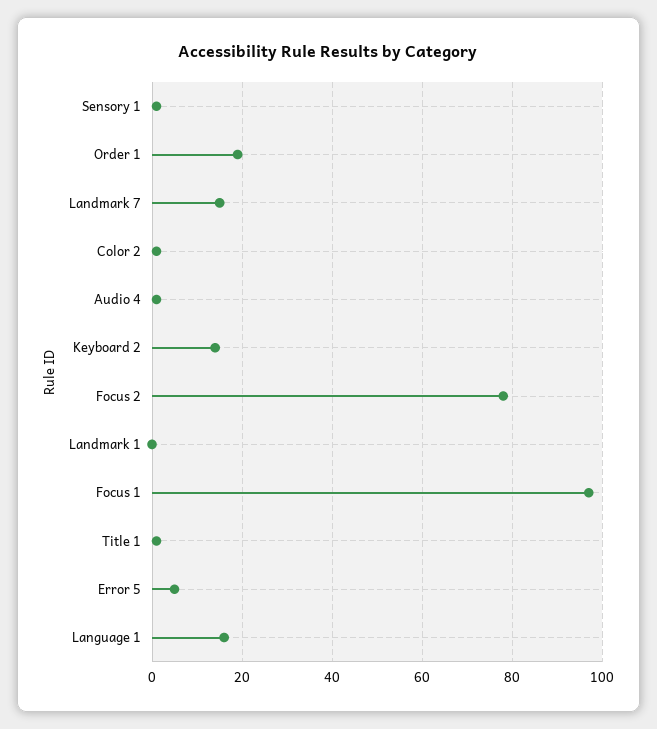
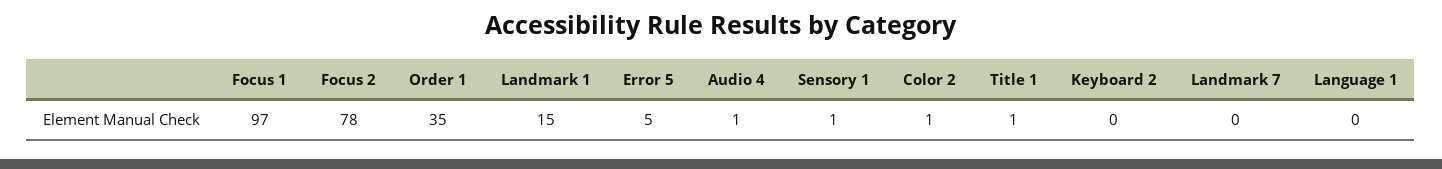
  {
    "Sensory 1": 1,
-   "Order 1": 20,
+   "Order 1": 35,
-   "Landmark 7": 15,
+   "Landmark 7": 0,
    "Color 2": 1,
    "Audio 4": 1,
-   "Keyboard 2": 15,
+   "Keyboard 2": 0,
    "Focus 2": 78,
-   "Landmark 1": 0,
+   "Landmark 1": 15,
    "Focus 1": 97,
    "Title 1": 1,
    "Error 5": 5,
-   "Language 1": 15
+   "Language 1": 0
  }

